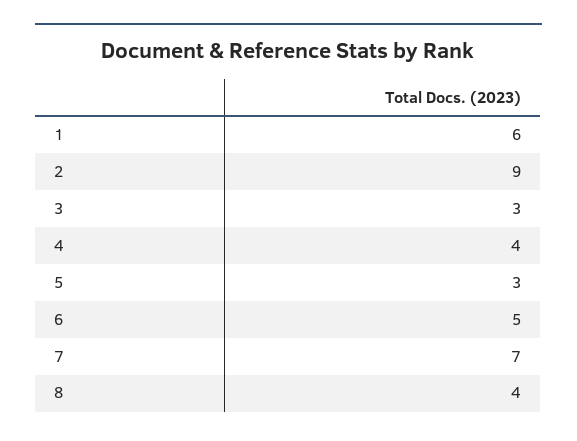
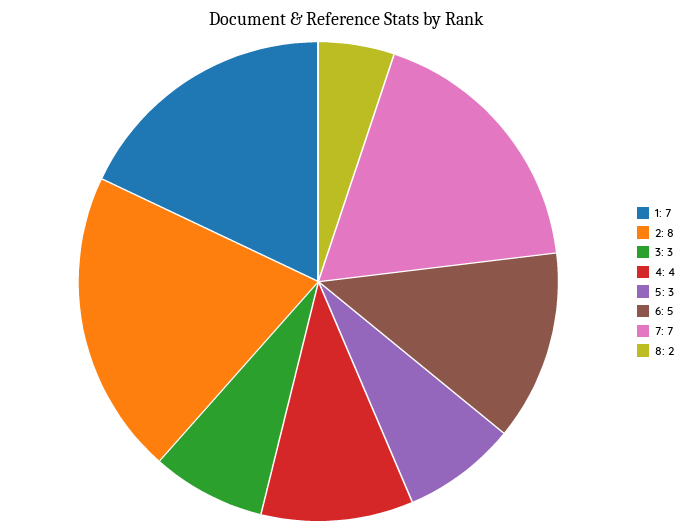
  {
-   "1": 6,
+   "1": 7,
-   "2": 9,
+   "2": 8,
    "3": 3,
    "4": 4,
    "5": 3,
    "6": 5,
    "7": 7,
-   "8": 4
+   "8": 2
  }

